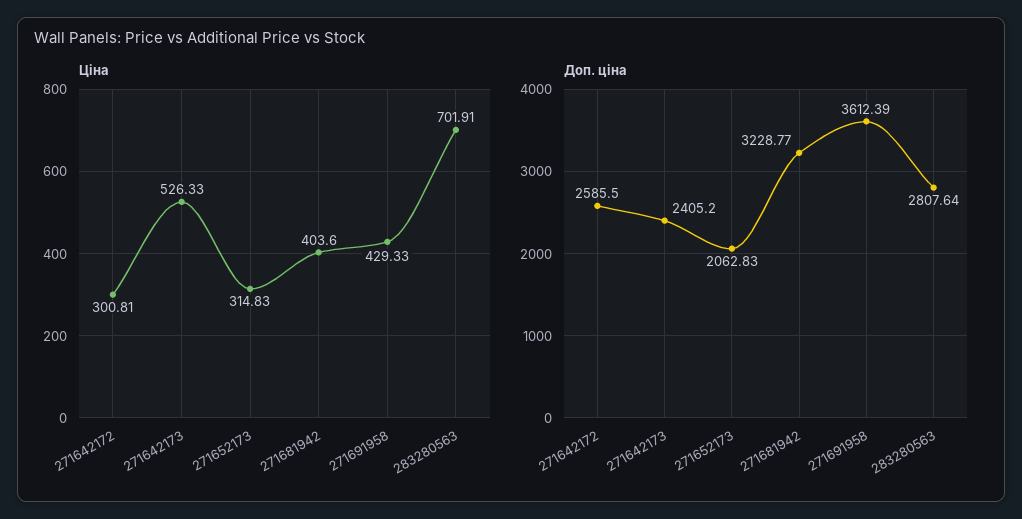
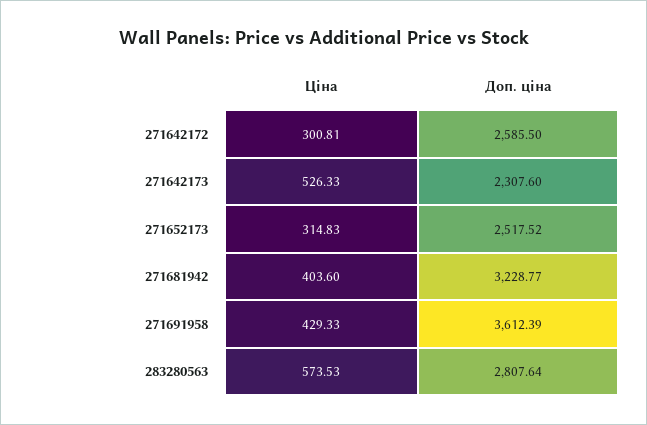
  {
    "Ціна": {
      "271642172": 300.81,
      "271642173": 526.33,
      "271652173": 314.83,
      "271681942": 403.6,
      "271691958": 429.33,
-     "283280563": 701.91
+     "283280563": 573.53
    },
    "Доп. ціна": {
      "271642172": 2585.5,
-     "271642173": 2405.2,
+     "271642173": 2307.6,
-     "271652173": 2062.83,
+     "271652173": 2517.52,
      "271681942": 3228.77,
      "271691958": 3612.39,
      "283280563": 2807.64
    }
  }

